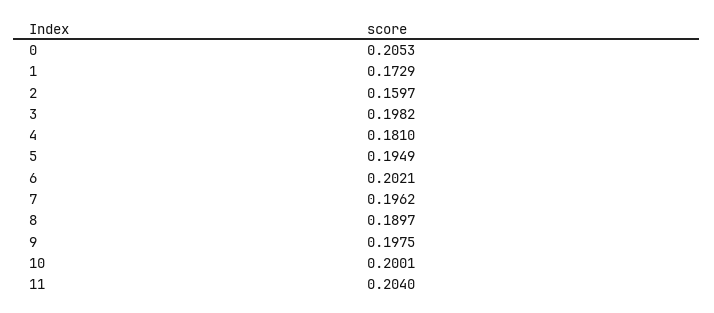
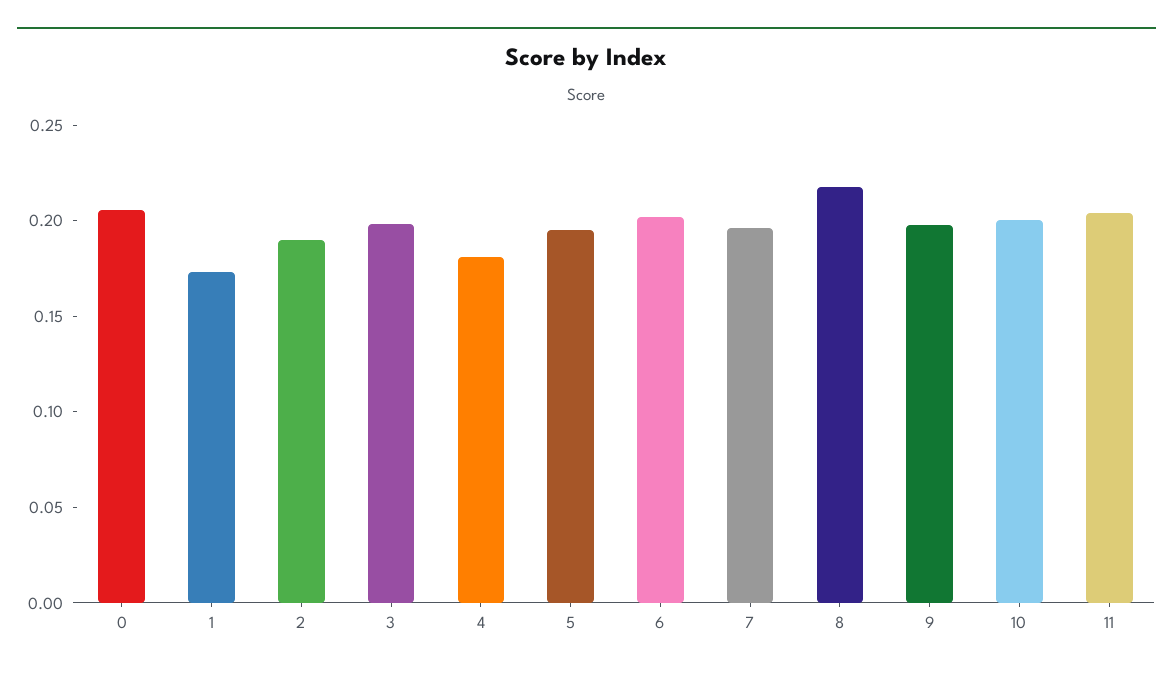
  {
    "0": 0.2053,
    "1": 0.1729,
-   "2": 0.1597,
+   "2": 0.19,
    "3": 0.1982,
    "4": 0.181,
    "5": 0.1949,
    "6": 0.2021,
    "7": 0.1962,
-   "8": 0.1897,
+   "8": 0.22,
    "9": 0.1975,
    "10": 0.2001,
    "11": 0.204
  }

